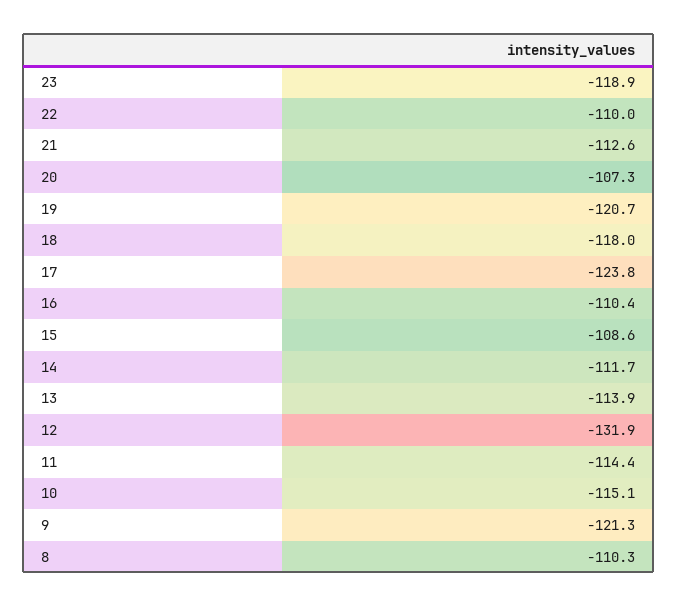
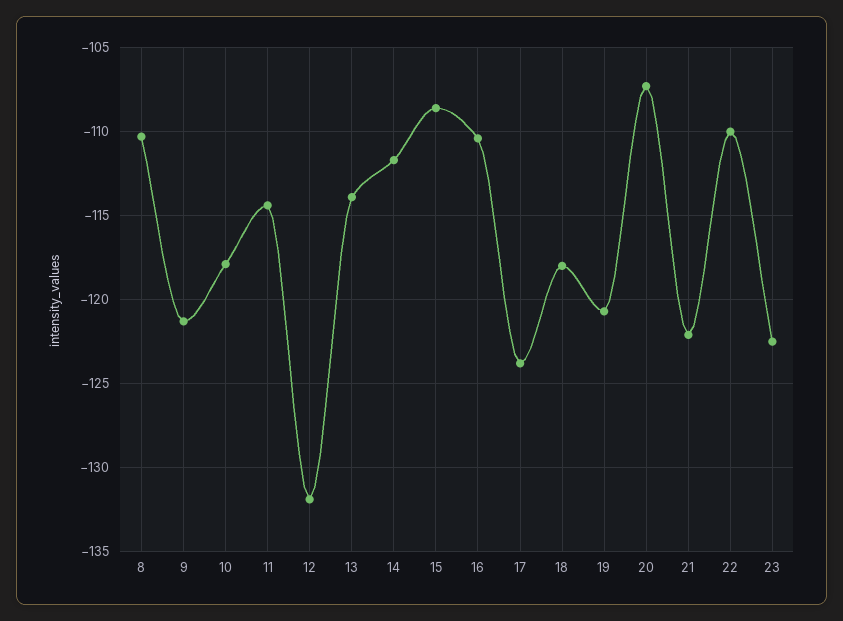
  {
-   "23": -118.9,
+   "23": -122.5,
    "22": -110,
-   "21": -112.6,
+   "21": -122,
    "20": -107.3,
    "19": -120.7,
    "18": -118,
    "17": -123.8,
    "16": -110.4,
    "15": -108.6,
    "14": -111.7,
    "13": -113.9,
    "12": -131.9,
    "11": -114.4,
-   "10": -115.1,
+   "10": -118,
    "9": -121.3,
    "8": -110.3
  }

